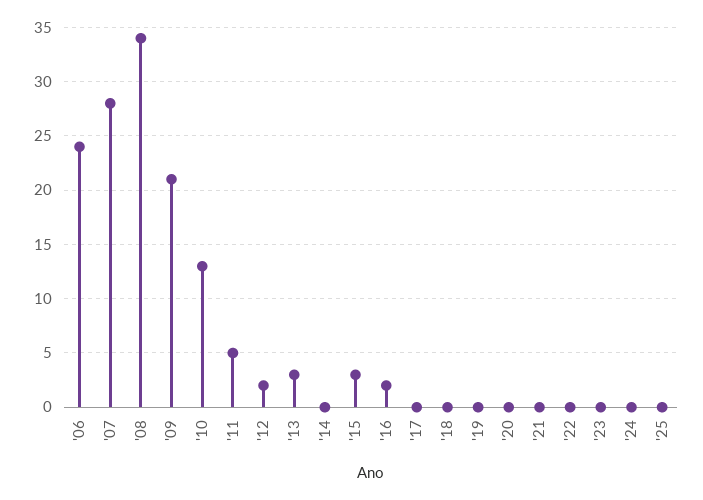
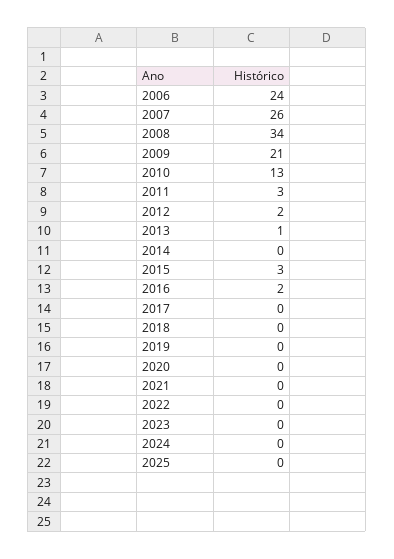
  {
    "'06": 24,
-   "'07": 28,
+   "'07": 26,
    "'08": 34,
    "'09": 21,
    "'10": 13,
-   "'11": 5,
+   "'11": 3,
    "'12": 2,
-   "'13": 3,
+   "'13": 1,
    "'14": 0,
    "'15": 3,
    "'16": 2,
    "'17": 0,
    "'18": 0,
    "'19": 0,
    "'20": 0,
    "'21": 0,
    "'22": 0,
    "'23": 0,
    "'24": 0,
    "'25": 0
  }

